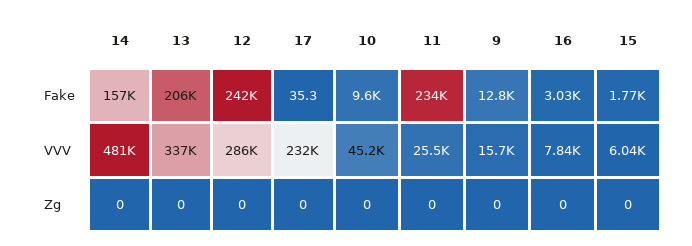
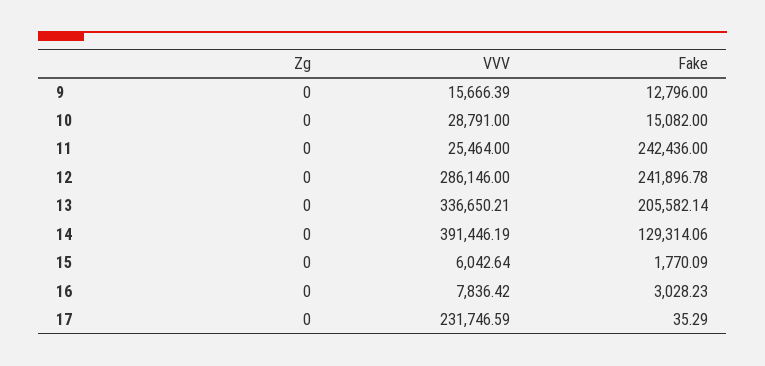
  {
    "14": {
-     "Fake": 157000,
+     "Fake": 129314.06,
-     "VVV": 481000,
+     "VVV": 391446.19,
      "Zg": 0
    },
    "13": {
      "Fake": 205582.14,
      "VVV": 336650.21,
      "Zg": 0
    },
    "12": {
      "Fake": 241896.78,
      "VVV": 286146,
      "Zg": 0
    },
    "17": {
      "Fake": 35.29,
      "VVV": 231746.59,
      "Zg": 0
    },
    "10": {
-     "Fake": 9600,
+     "Fake": 15082,
-     "VVV": 45200,
+     "VVV": 28791,
      "Zg": 0
    },
    "11": {
-     "Fake": 234000,
+     "Fake": 242436,
      "VVV": 25464,
      "Zg": 0
    },
    "9": {
      "Fake": 12796,
      "VVV": 15666.39,
      "Zg": 0
    },
    "16": {
      "Fake": 3028.23,
      "VVV": 7836.42,
      "Zg": 0
    },
    "15": {
      "Fake": 1770.09,
      "VVV": 6042.64,
      "Zg": 0
    }
  }

